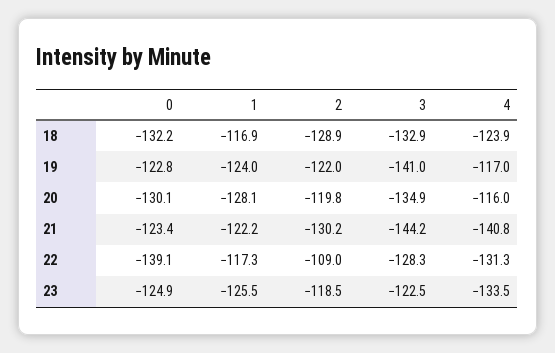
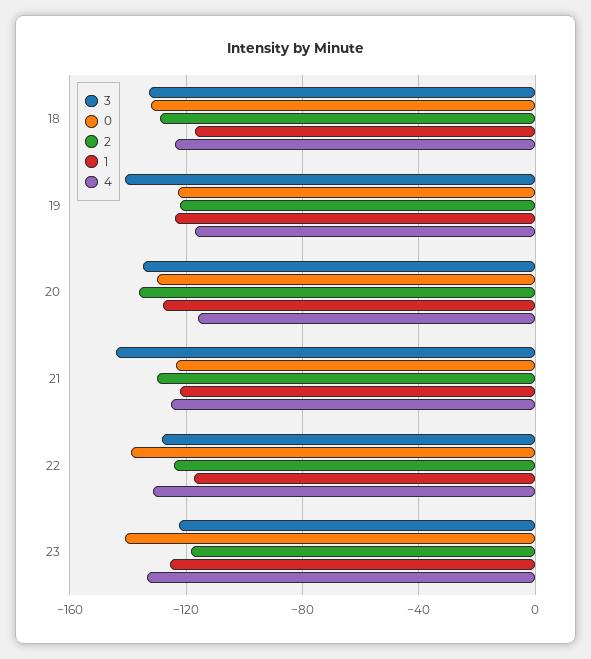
  {
    "0": {
      "18": -132.2,
      "19": -122.8,
      "20": -130.1,
      "21": -123.4,
      "22": -139.1,
-     "23": -124.9
+     "23": -140
    },
    "1": {
      "18": -116.9,
      "19": -124,
      "20": -128.1,
      "21": -122.2,
      "22": -117.3,
      "23": -125.5
    },
    "2": {
      "18": -128.9,
      "19": -122,
-     "20": -119.8,
+     "20": -135,
      "21": -130.2,
-     "22": -109,
+     "22": -125,
      "23": -118.5
    },
    "3": {
      "18": -132.9,
      "19": -141,
      "20": -134.9,
      "21": -144.2,
      "22": -128.3,
      "23": -122.5
    },
    "4": {
      "18": -123.9,
      "19": -117,
      "20": -116,
-     "21": -140.8,
+     "21": -125,
      "22": -131.3,
      "23": -133.5
    }
  }

